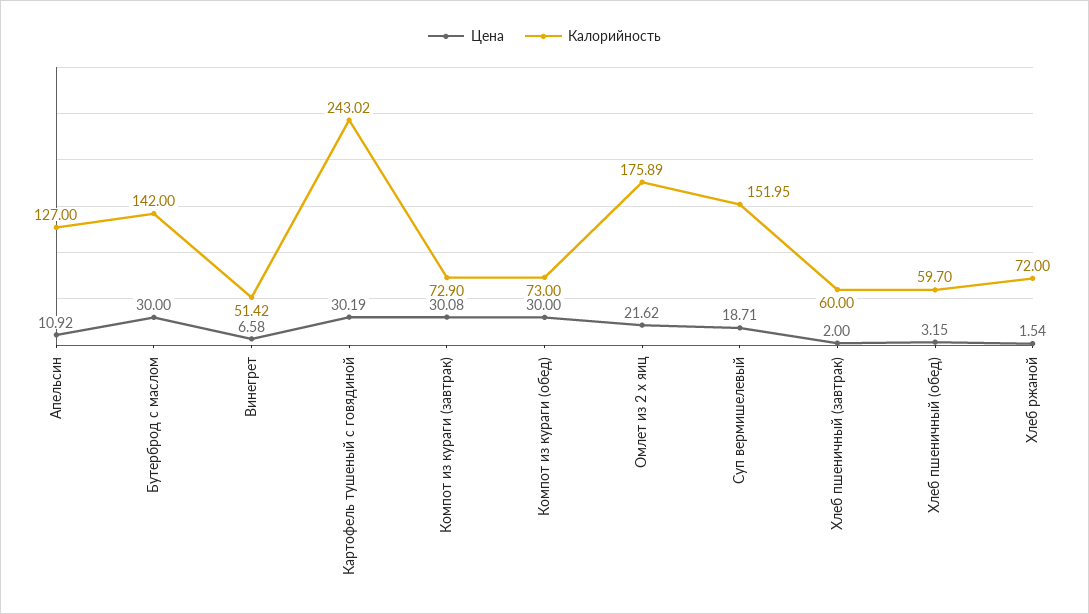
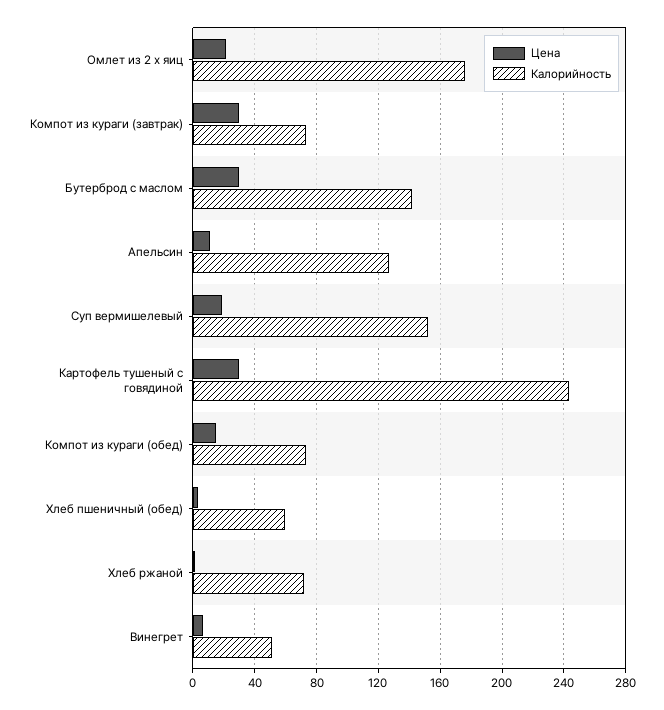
  {
    "Цена": {
      "Апельсин": 10.92,
      "Бутерброд с маслом": 30,
      "Винегрет": 6.58,
      "Картофель тушеный с говядиной": 30.19,
      "Компот из кураги (завтрак)": 30.08,
-     "Компот из кураги (обед)": 30,
+     "Компот из кураги (обед)": 15,
      "Омлет из 2 х яиц": 21.62,
      "Суп вермишелевый": 18.71,
-     "Хлеб пшеничный (завтрак)": 2,
      "Хлеб пшеничный (обед)": 3.15,
      "Хлеб ржаной": 1.54
    },
    "Калорийность": {
      "Апельсин": 127,
      "Бутерброд с маслом": 142,
      "Винегрет": 51.42,
      "Картофель тушеный с говядиной": 243.02,
      "Компот из кураги (завтрак)": 72.9,
      "Компот из кураги (обед)": 73,
      "Омлет из 2 х яиц": 175.89,
      "Суп вермишелевый": 151.95,
-     "Хлеб пшеничный (завтрак)": 60,
      "Хлеб пшеничный (обед)": 59.7,
      "Хлеб ржаной": 72
    }
  }

